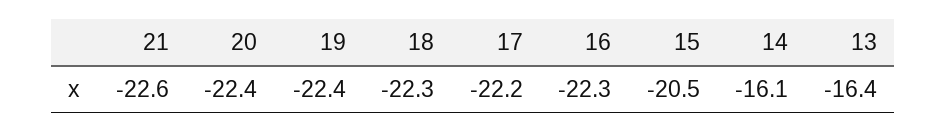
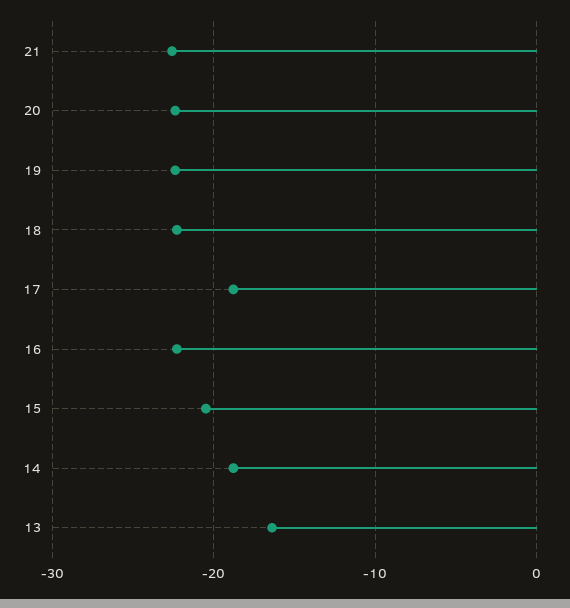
  {
    "21": -22.6,
    "20": -22.4,
    "19": -22.4,
    "18": -22.3,
-   "17": -22.2,
+   "17": -19,
    "16": -22.3,
    "15": -20.5,
-   "14": -16.1,
+   "14": -19,
    "13": -16.4
  }

